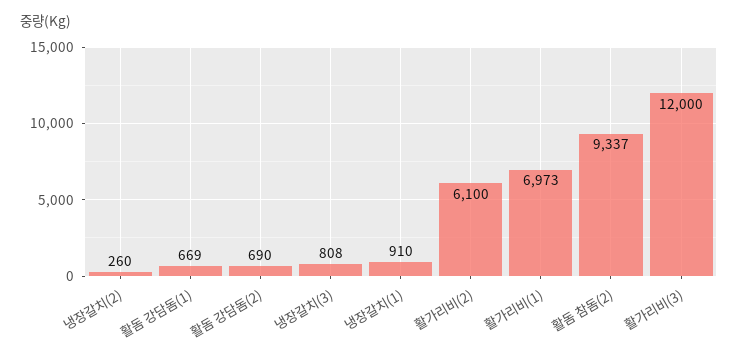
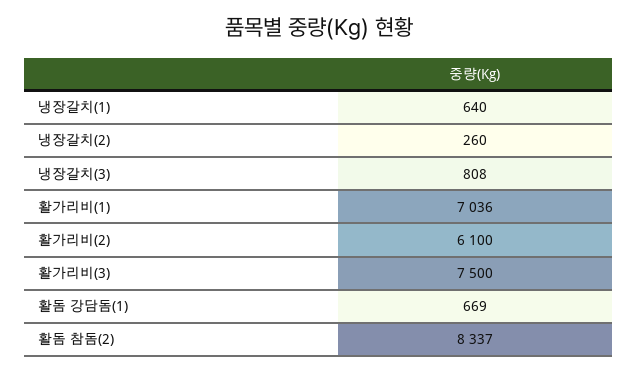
  {
    "냉장갈치(2)": 260,
    "활돔 강담돔(1)": 669,
-   "활돔 강담돔(2)": 690,
    "냉장갈치(3)": 808,
-   "냉장갈치(1)": 910,
+   "냉장갈치(1)": 640,
    "활가리비(2)": 6100,
-   "활가리비(1)": 6973,
+   "활가리비(1)": 7036,
-   "활돔 참돔(2)": 9337,
+   "활돔 참돔(2)": 8337,
-   "활가리비(3)": 12000
+   "활가리비(3)": 7500
  }

